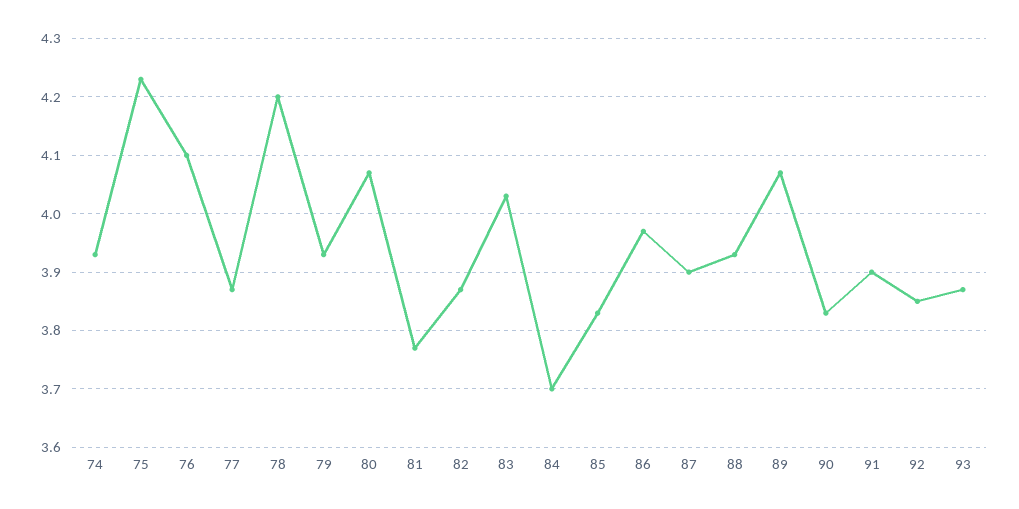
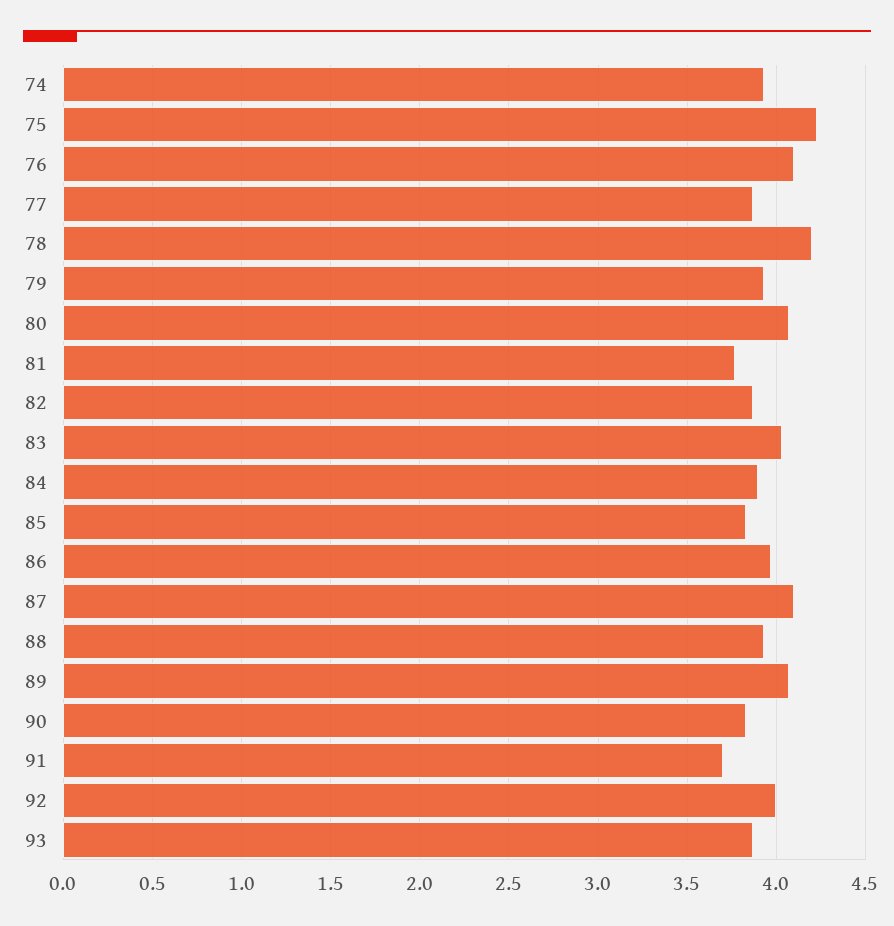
  {
    "74": 3.95,
    "75": 4.25,
    "76": 4.1,
    "77": 3.85,
    "78": 4.2,
    "79": 3.95,
    "80": 4.05,
    "81": 3.75,
    "82": 3.85,
    "83": 4.05,
-   "84": 3.7,
+   "84": 3.9,
    "85": 3.85,
    "86": 3.95,
-   "87": 3.9,
+   "87": 4.1,
    "88": 3.95,
    "89": 4.05,
    "90": 3.85,
-   "91": 3.9,
+   "91": 3.7,
-   "92": 3.85,
+   "92": 4,
    "93": 3.85
  }

